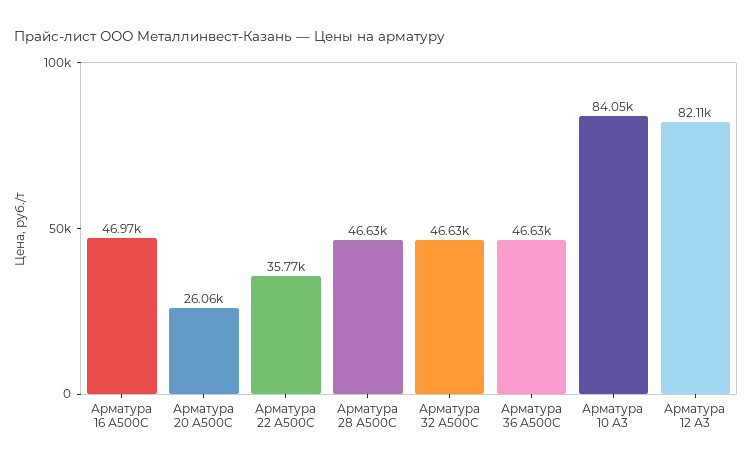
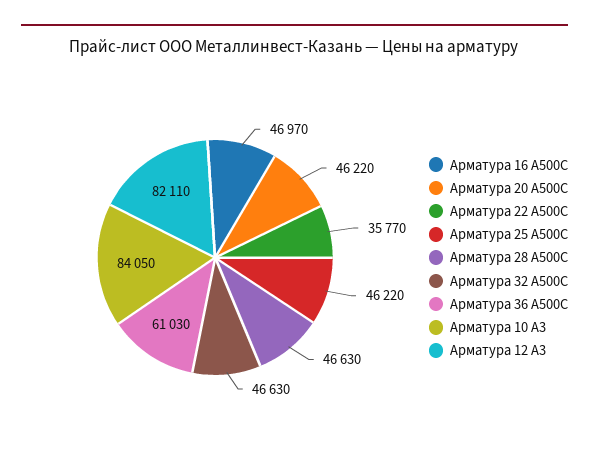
  {
    "Арматура 16 А500С": 46970,
-   "Арматура 20 А500С": 26060,
+   "Арматура 20 А500С": 46220,
    "Арматура 22 А500С": 35770,
    "Арматура 28 А500С": 46630,
    "Арматура 32 А500С": 46630,
-   "Арматура 36 А500С": 46630,
+   "Арматура 36 А500С": 61030,
    "Арматура 10 А3": 84050,
-   "Арматура 12 А3": 82110
+   "Арматура 12 А3": 82110,
+   "Арматура 25 А500С": 46220
  }

